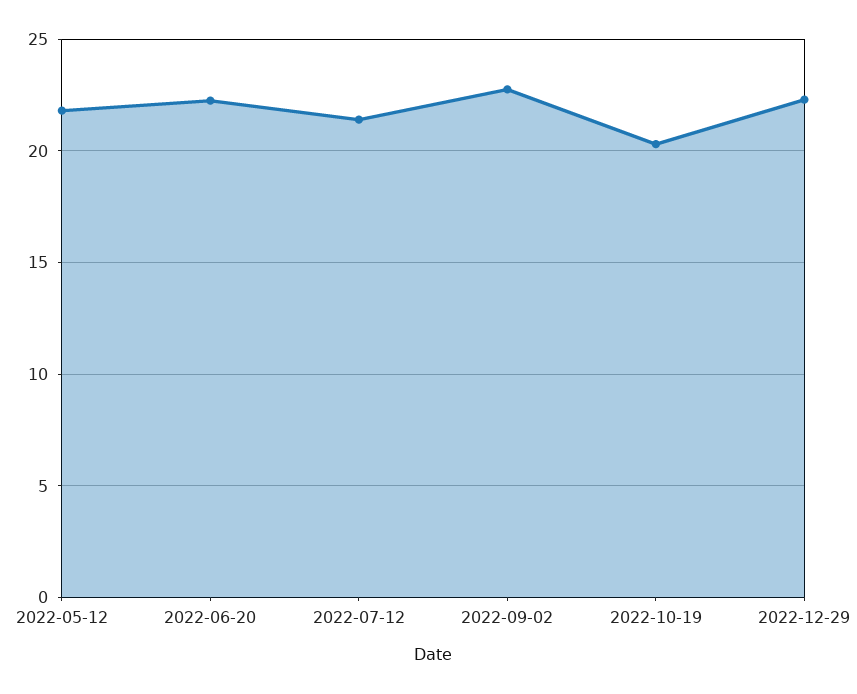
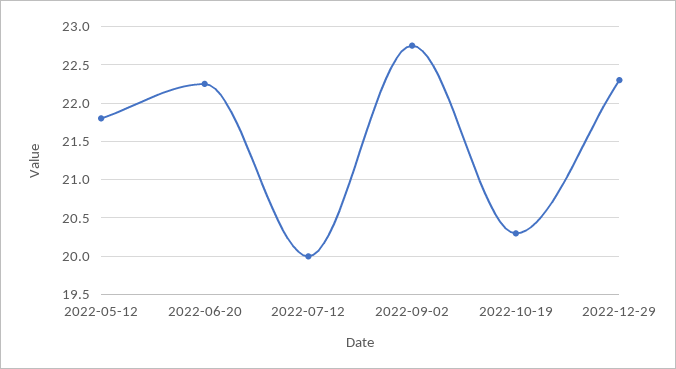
  {
    "2022-05-12": 21.8,
    "2022-06-20": 22.3,
-   "2022-07-12": 21.5,
+   "2022-07-12": 20,
    "2022-09-02": 22.8,
    "2022-10-19": 20.3,
    "2022-12-29": 22.3
  }

